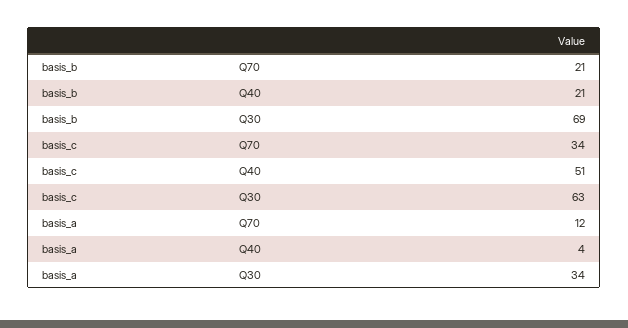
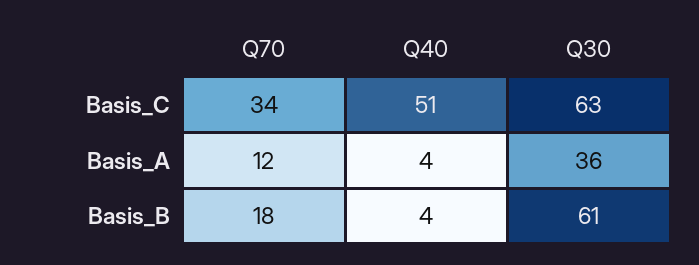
  {
    "basis_b": {
-     "Q70": 21,
+     "Q70": 18,
-     "Q40": 21,
+     "Q40": 4,
-     "Q30": 69
+     "Q30": 61
    },
    "basis_c": {
      "Q70": 34,
      "Q40": 51,
      "Q30": 63
    },
    "basis_a": {
      "Q70": 12,
      "Q40": 4,
-     "Q30": 34
+     "Q30": 36
    }
  }

